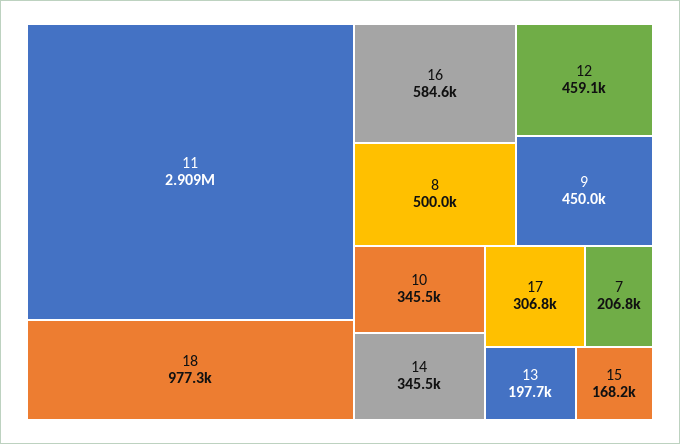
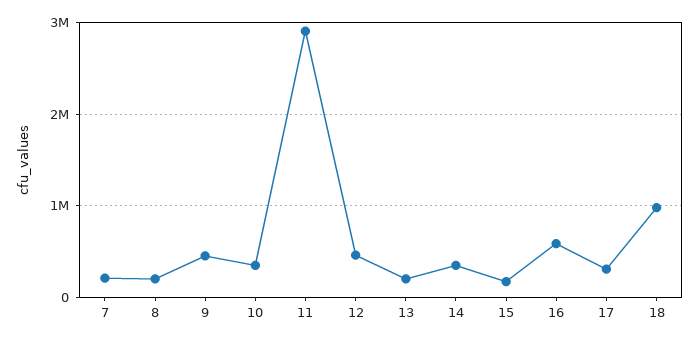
  {
    "11": 2909000,
    "18": 977300,
    "16": 584600,
-   "8": 500000,
+   "8": 200000,
    "12": 459100,
    "9": 450000,
    "10": 345500,
    "14": 345500,
    "17": 306800,
    "7": 206800,
    "13": 197700,
    "15": 168200
  }

